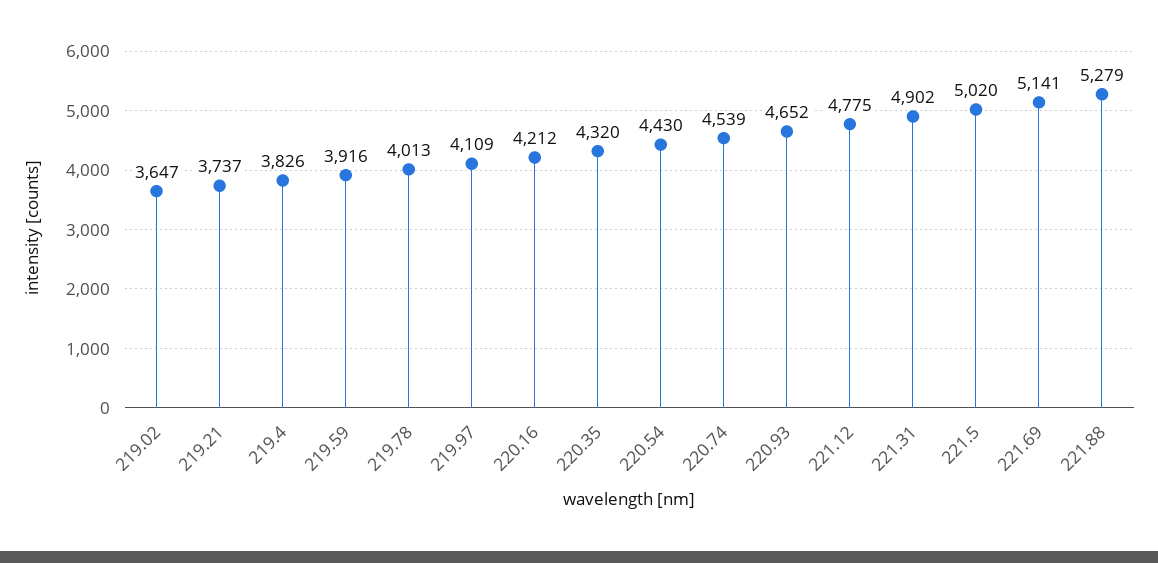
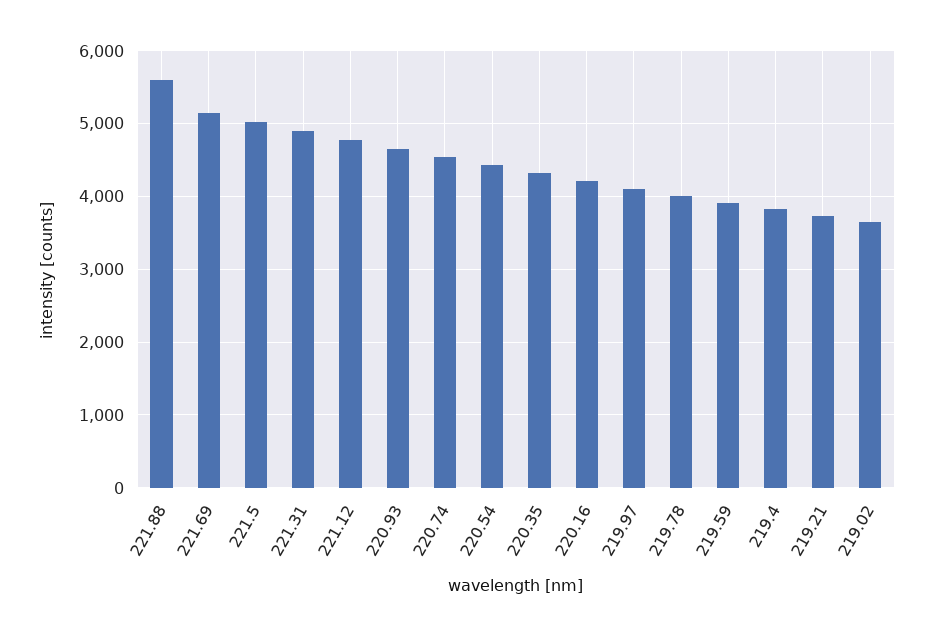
  {
    "219.02": 3647,
    "219.21": 3737,
    "219.4": 3826,
    "219.59": 3916,
    "219.78": 4013,
    "219.97": 4109,
    "220.16": 4212,
    "220.35": 4320,
    "220.54": 4430,
    "220.74": 4539,
    "220.93": 4652,
    "221.12": 4775,
    "221.31": 4902,
    "221.5": 5020,
    "221.69": 5141,
-   "221.88": 5279
+   "221.88": 5600
  }

